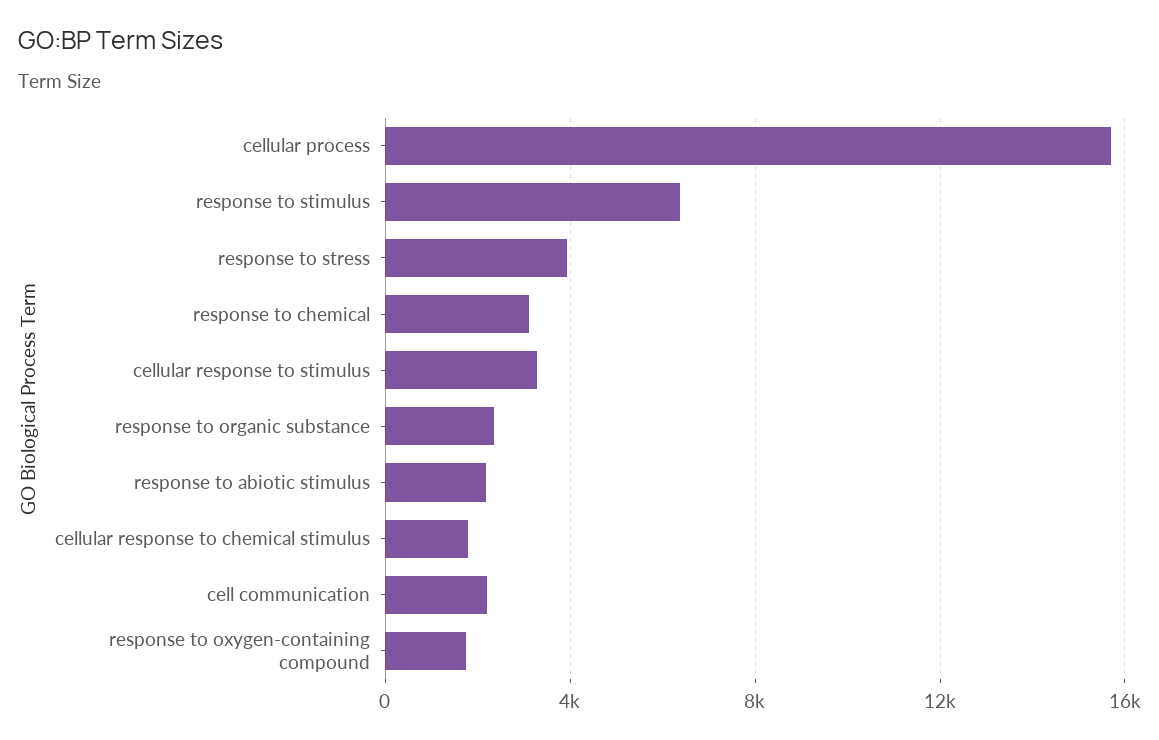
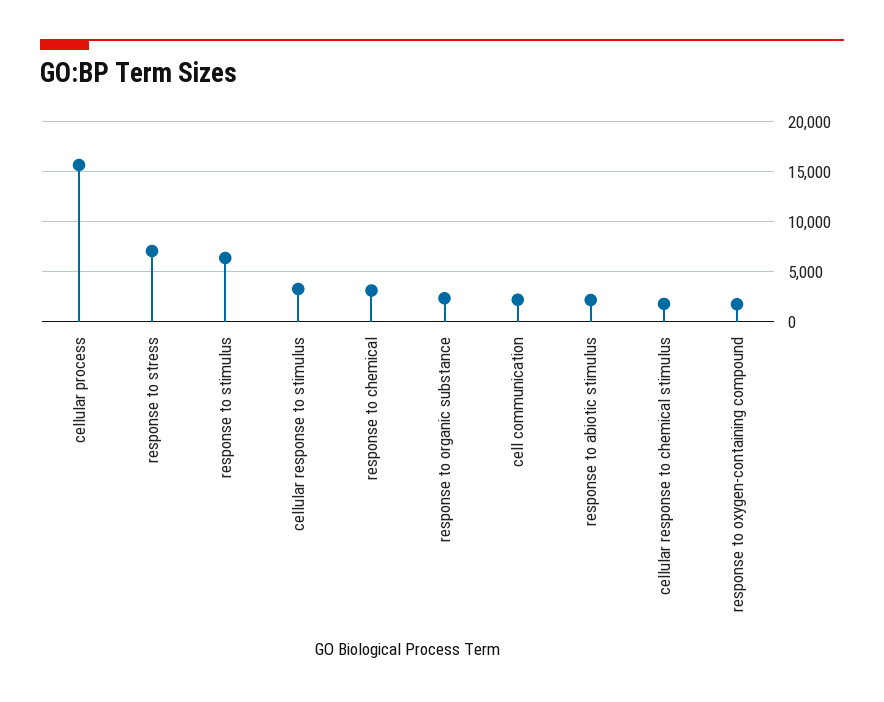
  {
    "cellular process": 15500,
    "response to stimulus": 6500,
-   "response to stress": 4000,
+   "response to stress": 7000,
    "response to chemical": 3000,
    "cellular response to stimulus": 3500,
    "response to organic substance": 2500,
    "response to abiotic stimulus": 2000,
    "cellular response to chemical stimulus": 2000,
    "cell communication": 2000,
    "response to oxygen-containing compound": 2000
  }

